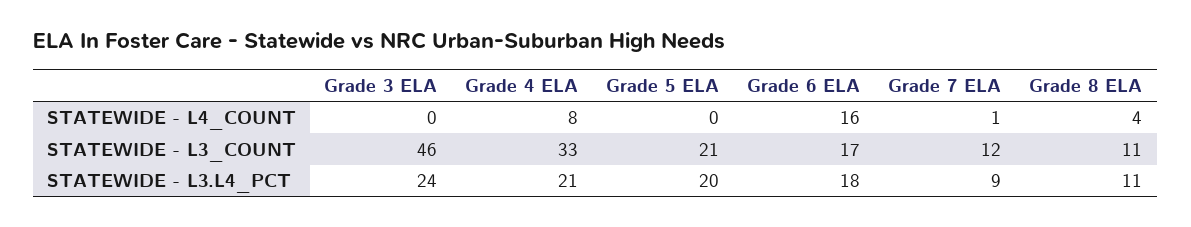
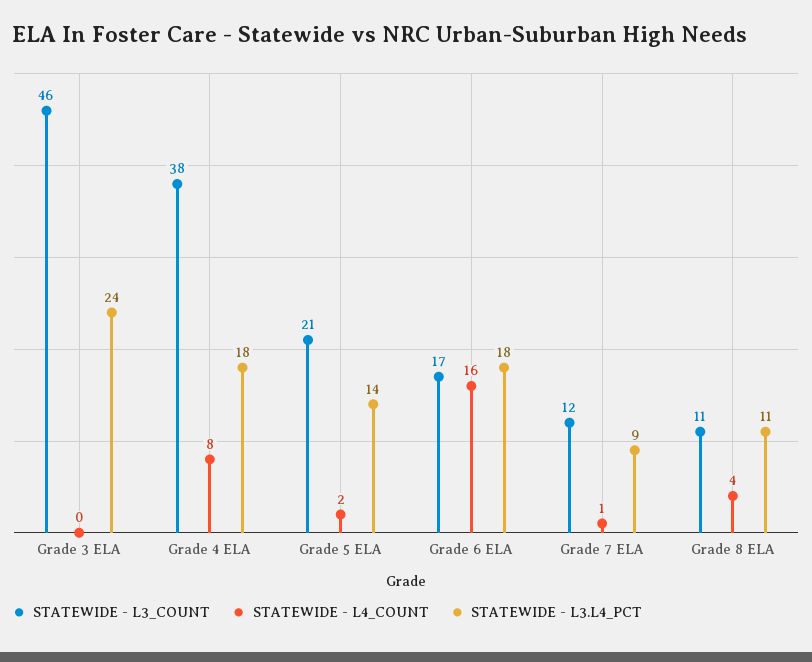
  {
    "STATEWIDE - L4_COUNT": {
      "Grade 3 ELA": 0,
      "Grade 4 ELA": 8,
-     "Grade 5 ELA": 0,
+     "Grade 5 ELA": 2,
      "Grade 6 ELA": 16,
      "Grade 7 ELA": 1,
      "Grade 8 ELA": 4
    },
    "STATEWIDE - L3_COUNT": {
      "Grade 3 ELA": 46,
-     "Grade 4 ELA": 33,
+     "Grade 4 ELA": 38,
      "Grade 5 ELA": 21,
      "Grade 6 ELA": 17,
      "Grade 7 ELA": 12,
      "Grade 8 ELA": 11
    },
    "STATEWIDE - L3.L4_PCT": {
      "Grade 3 ELA": 24,
-     "Grade 4 ELA": 21,
+     "Grade 4 ELA": 18,
-     "Grade 5 ELA": 20,
+     "Grade 5 ELA": 14,
      "Grade 6 ELA": 18,
      "Grade 7 ELA": 9,
      "Grade 8 ELA": 11
    }
  }

